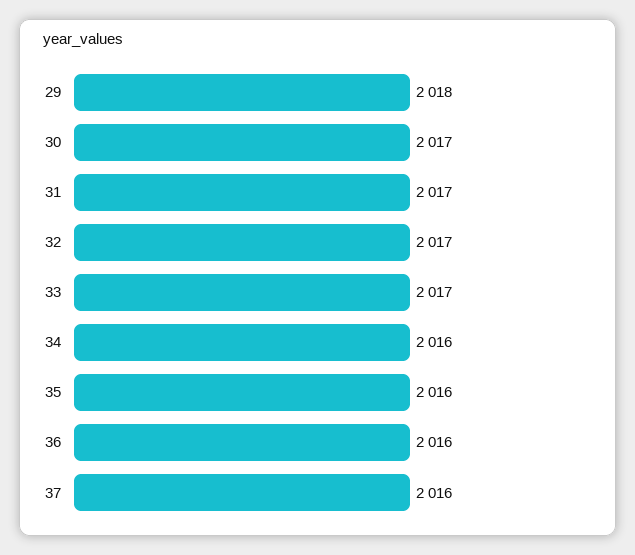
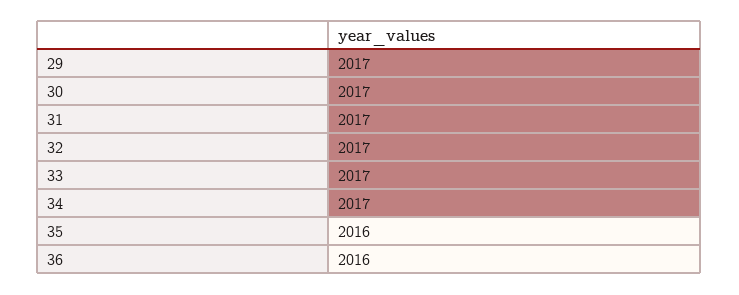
  {
-   "29": 2018,
+   "29": 2017,
    "30": 2017,
    "31": 2017,
    "32": 2017,
    "33": 2017,
-   "34": 2016,
+   "34": 2017,
    "35": 2016,
-   "36": 2016,
+   "36": 2016
-   "37": 2016
  }

